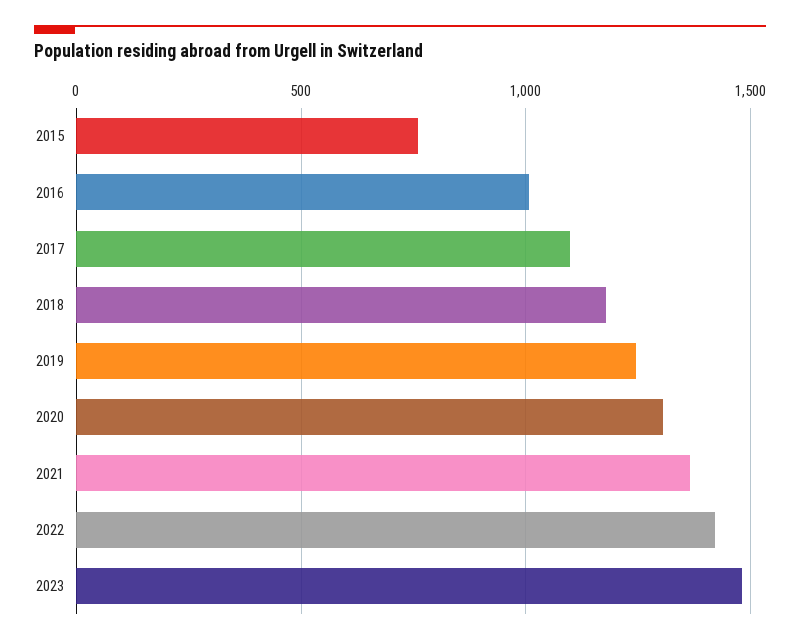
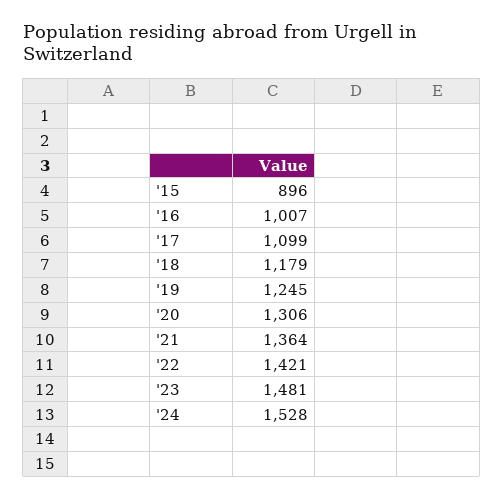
  {
-   "2015": 750,
+   "2015": 896,
    "2016": 1007,
    "2017": 1099,
    "2018": 1179,
    "2019": 1245,
    "2020": 1306,
    "2021": 1364,
    "2022": 1421,
-   "2023": 1481
+   "2023": 1481,
+   "'24": 1528
  }

